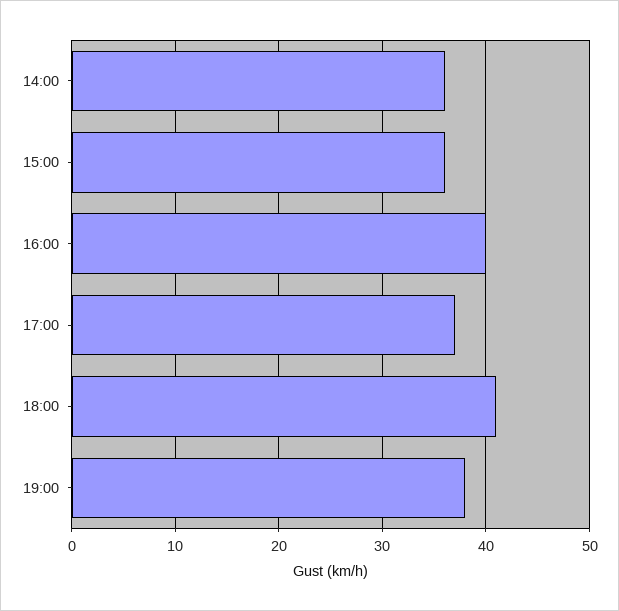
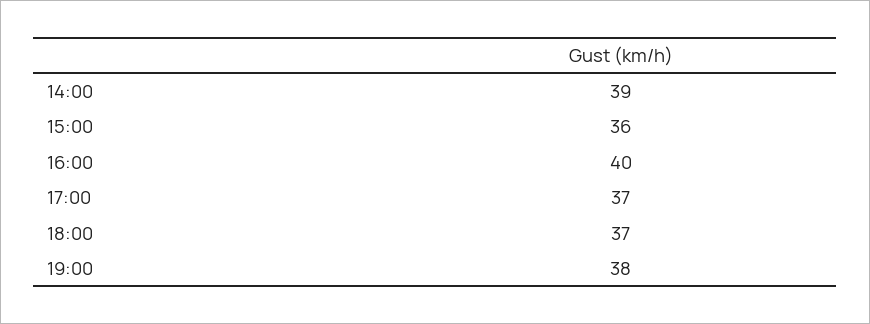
  {
-   "14:00": 36,
+   "14:00": 39,
    "15:00": 36,
    "16:00": 40,
    "17:00": 37,
-   "18:00": 41,
+   "18:00": 37,
    "19:00": 38
  }

